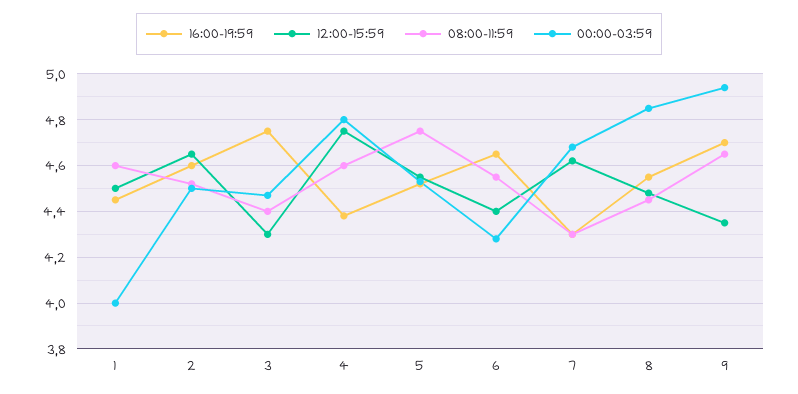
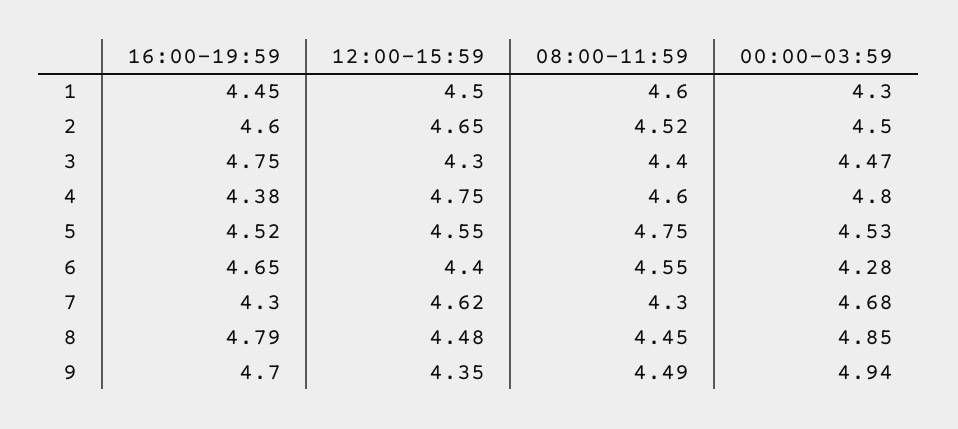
  {
    "16:00-19:59": {
      "1": 4.45,
      "2": 4.6,
      "3": 4.75,
      "4": 4.38,
      "5": 4.52,
      "6": 4.65,
      "7": 4.3,
-     "8": 4.55,
+     "8": 4.79,
      "9": 4.7
    },
    "12:00-15:59": {
      "1": 4.5,
      "2": 4.65,
      "3": 4.3,
      "4": 4.75,
      "5": 4.55,
      "6": 4.4,
      "7": 4.62,
      "8": 4.48,
      "9": 4.35
    },
    "08:00-11:59": {
      "1": 4.6,
      "2": 4.52,
      "3": 4.4,
      "4": 4.6,
      "5": 4.75,
      "6": 4.55,
      "7": 4.3,
      "8": 4.45,
-     "9": 4.65
+     "9": 4.49
    },
    "00:00-03:59": {
-     "1": 4,
+     "1": 4.3,
      "2": 4.5,
      "3": 4.47,
      "4": 4.8,
      "5": 4.53,
      "6": 4.28,
      "7": 4.68,
      "8": 4.85,
      "9": 4.94
    }
  }

